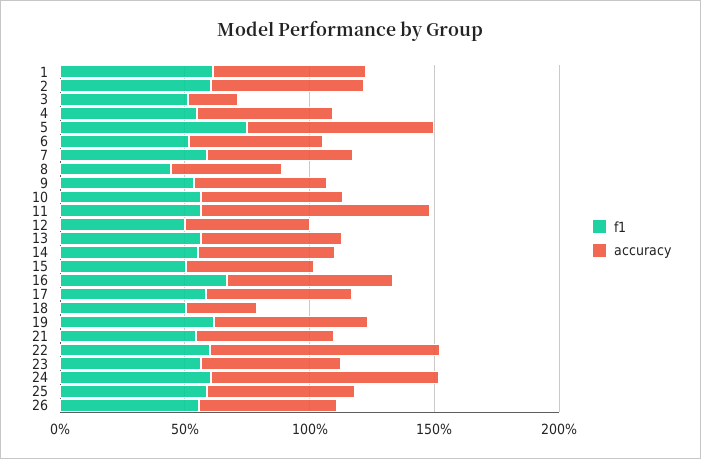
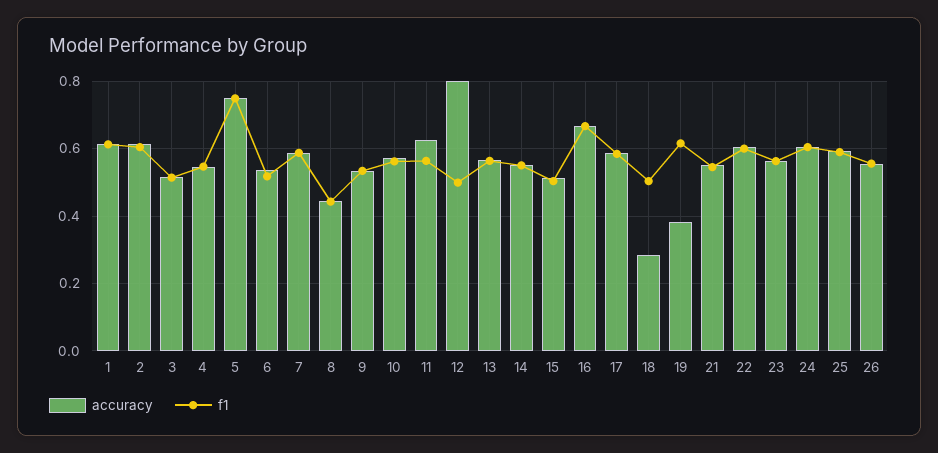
  {
    "f1": {
      "1": 0.62,
      "2": 0.6,
      "3": 0.52,
      "4": 0.54,
      "5": 0.74,
      "6": 0.52,
      "7": 0.58,
      "8": 0.44,
      "9": 0.54,
      "10": 0.56,
      "11": 0.56,
      "12": 0.5,
      "13": 0.56,
      "14": 0.56,
      "15": 0.5,
      "16": 0.66,
      "17": 0.58,
      "18": 0.5,
      "19": 0.62,
      "21": 0.54,
      "22": 0.6,
      "23": 0.56,
      "24": 0.6,
      "25": 0.58,
      "26": 0.56
    },
    "accuracy": {
      "1": 0.62,
      "2": 0.62,
-     "3": 0.2,
+     "3": 0.52,
      "4": 0.54,
      "5": 0.76,
      "6": 0.54,
      "7": 0.58,
      "8": 0.44,
      "9": 0.54,
      "10": 0.58,
-     "11": 0.9,
+     "11": 0.62,
-     "12": 0.5,
+     "12": 0.8,
      "13": 0.56,
      "14": 0.56,
      "15": 0.52,
      "16": 0.66,
      "17": 0.58,
      "18": 0.28,
-     "19": 0.6,
+     "19": 0.38,
      "21": 0.56,
-     "22": 0.9,
+     "22": 0.6,
      "23": 0.56,
-     "24": 0.9,
+     "24": 0.6,
      "25": 0.6,
      "26": 0.56
    }
  }

